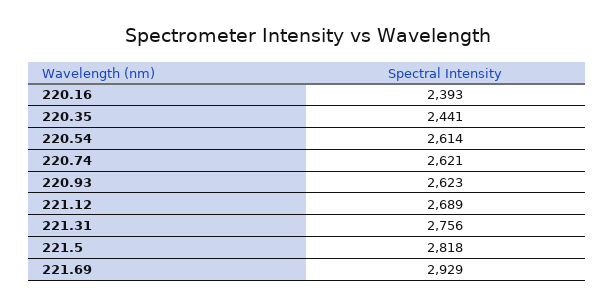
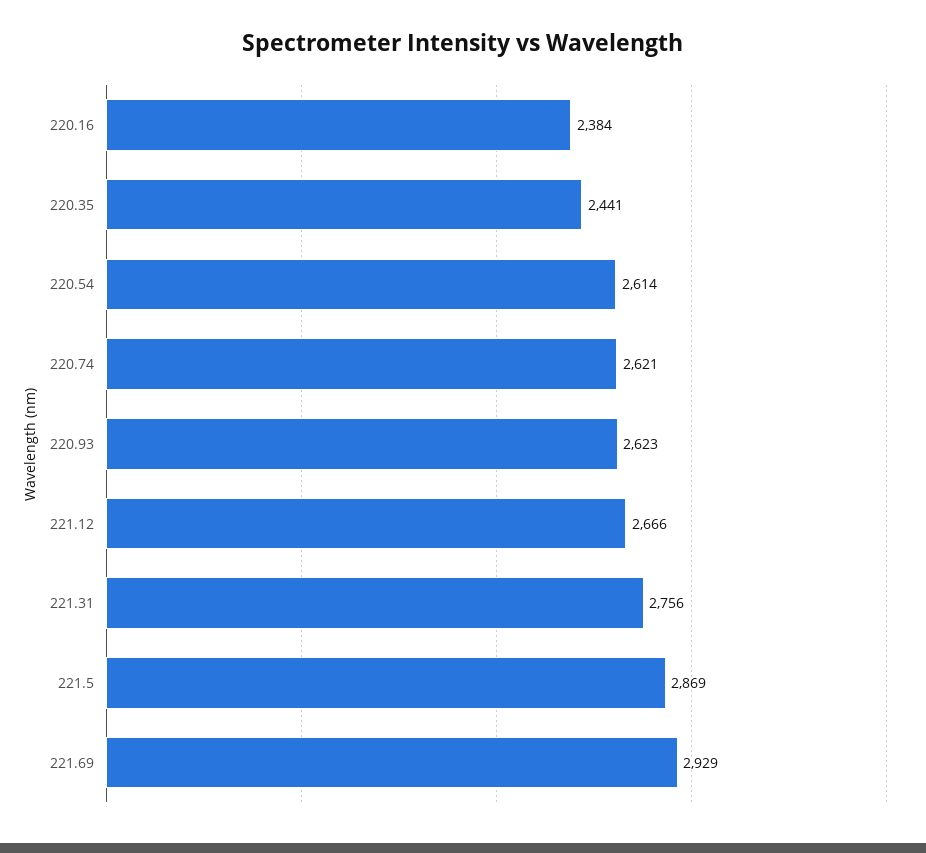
  {
-   "220.16": 2393,
+   "220.16": 2384,
    "220.35": 2441,
    "220.54": 2614,
    "220.74": 2621,
    "220.93": 2623,
-   "221.12": 2689,
+   "221.12": 2666,
    "221.31": 2756,
-   "221.5": 2818,
+   "221.5": 2869,
    "221.69": 2929
  }

